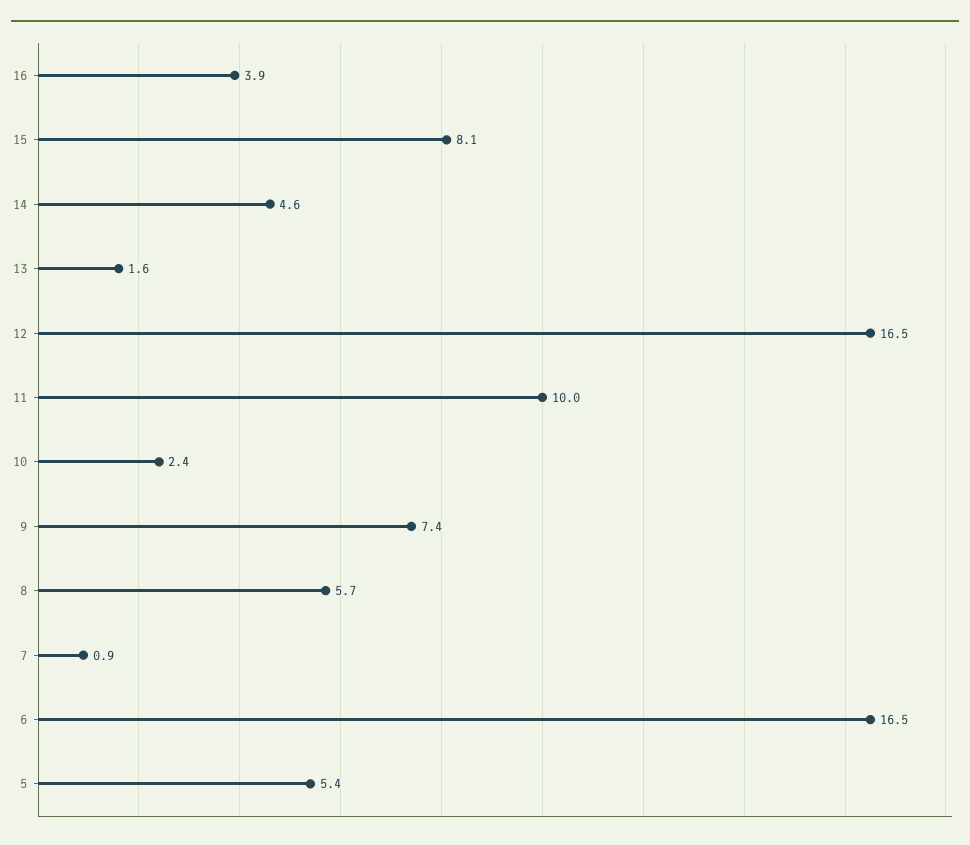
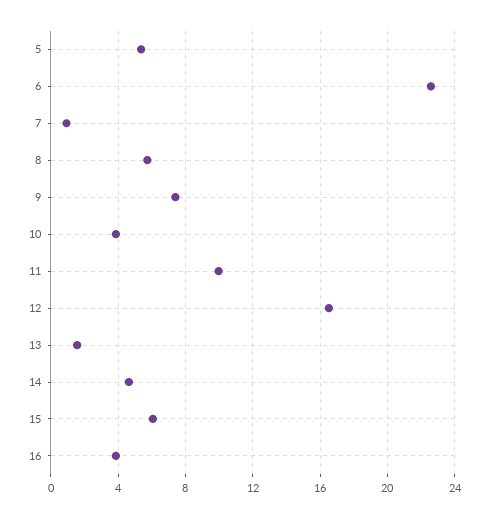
  {
    "16": 3.9,
-   "15": 8.1,
+   "15": 6,
    "14": 4.6,
    "13": 1.6,
    "12": 16.5,
    "11": 10,
-   "10": 2.4,
+   "10": 4,
    "9": 7.4,
    "8": 5.7,
    "7": 0.9,
-   "6": 16.5,
+   "6": 22.5,
    "5": 5.4
  }

